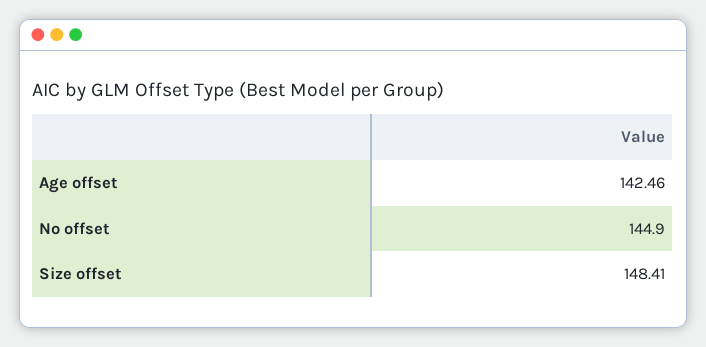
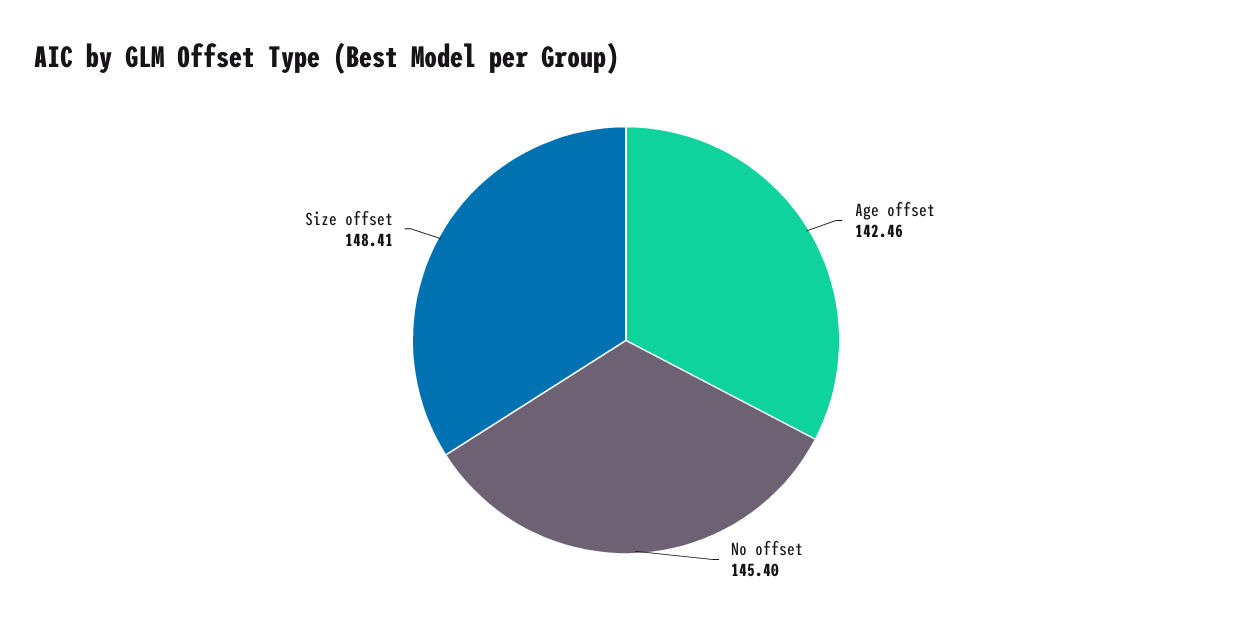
  {
    "Age offset": 142.46,
-   "No offset": 144.9,
+   "No offset": 145.4,
    "Size offset": 148.41
  }

